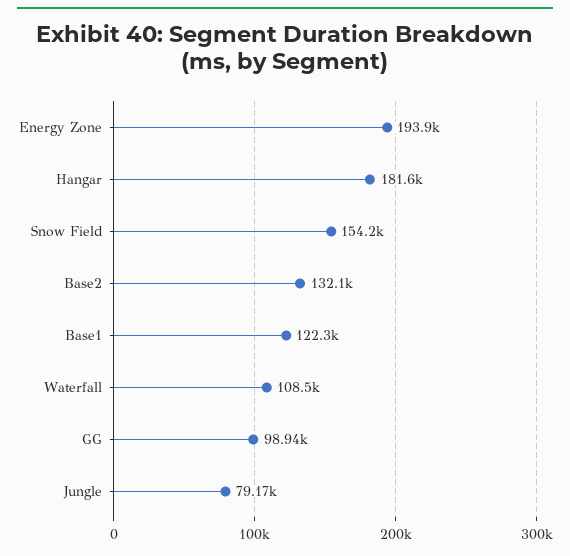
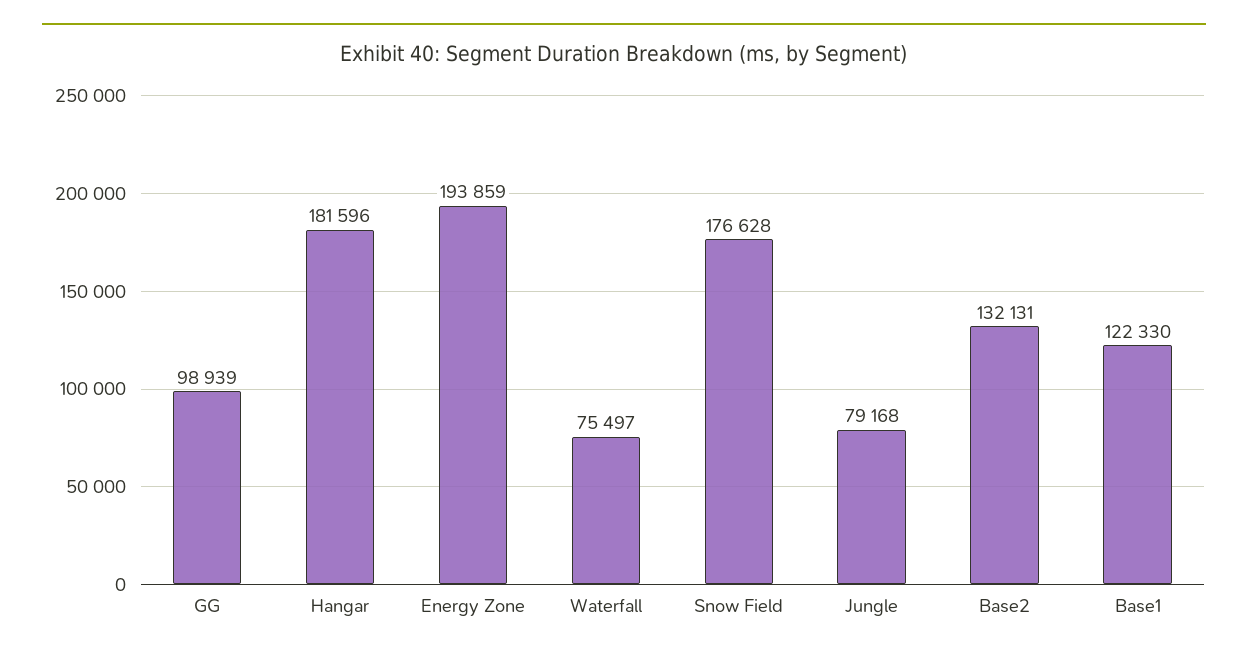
  {
    "Energy Zone": 193859,
    "Hangar": 181596,
-   "Snow Field": 154200,
+   "Snow Field": 176628,
    "Base2": 132131,
    "Base1": 122330,
-   "Waterfall": 108500,
+   "Waterfall": 75497,
    "GG": 98939,
    "Jungle": 79168
  }

